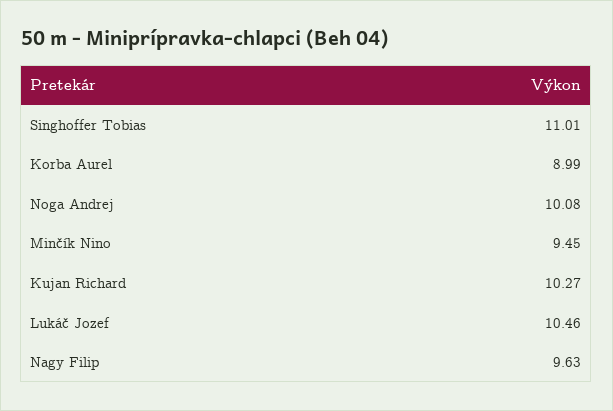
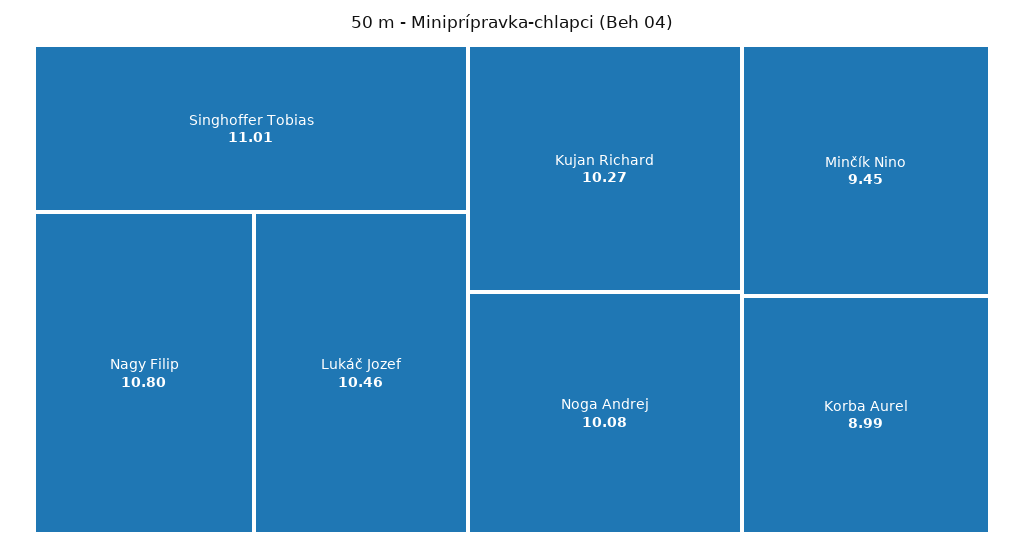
  {
    "Singhoffer Tobias": 11.01,
    "Korba Aurel": 8.99,
    "Noga Andrej": 10.08,
    "Minčík Nino": 9.45,
    "Kujan Richard": 10.27,
    "Lukáč Jozef": 10.46,
-   "Nagy Filip": 9.63
+   "Nagy Filip": 10.8
  }

